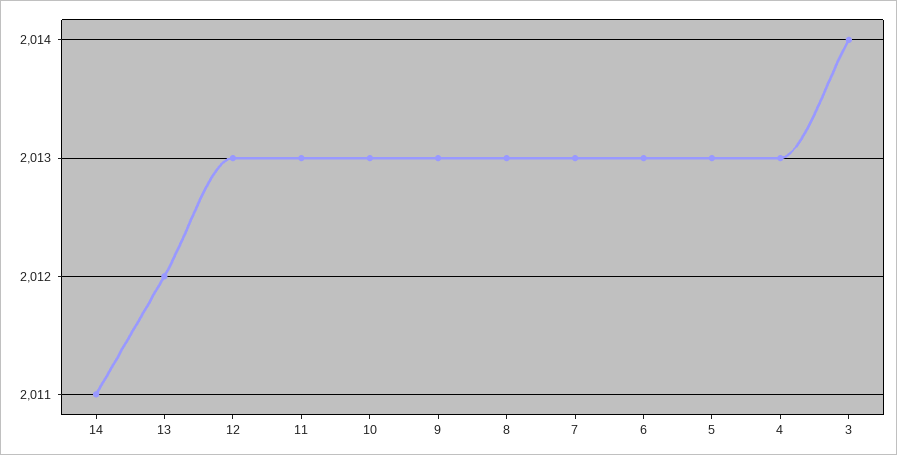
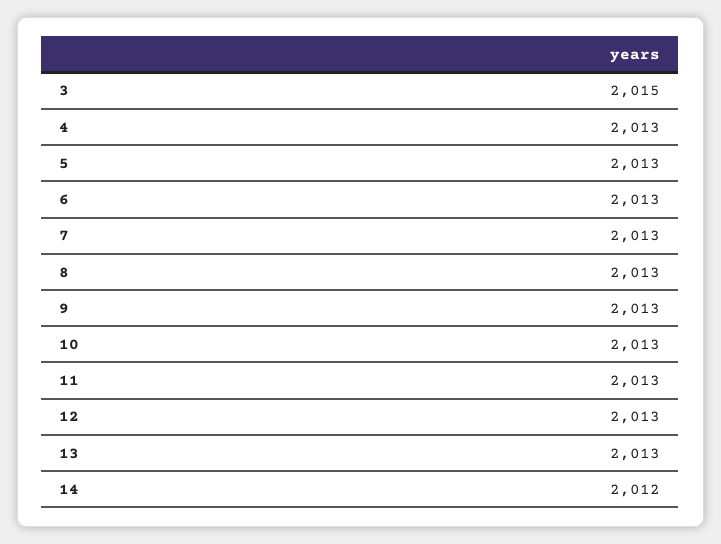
  {
-   "14": 2011,
+   "14": 2012,
-   "13": 2012,
+   "13": 2013,
    "12": 2013,
    "11": 2013,
    "10": 2013,
    "9": 2013,
    "8": 2013,
    "7": 2013,
    "6": 2013,
    "5": 2013,
    "4": 2013,
-   "3": 2014
+   "3": 2015
  }

